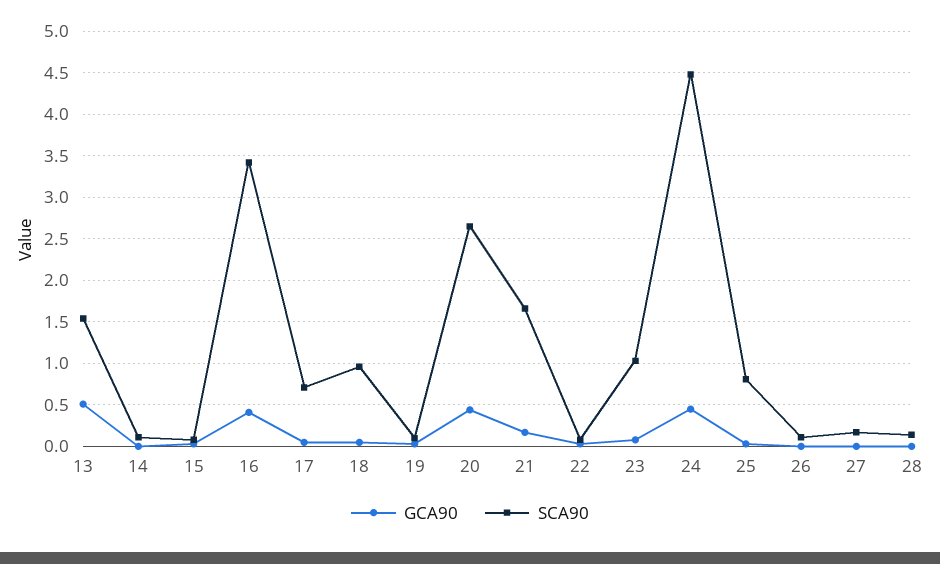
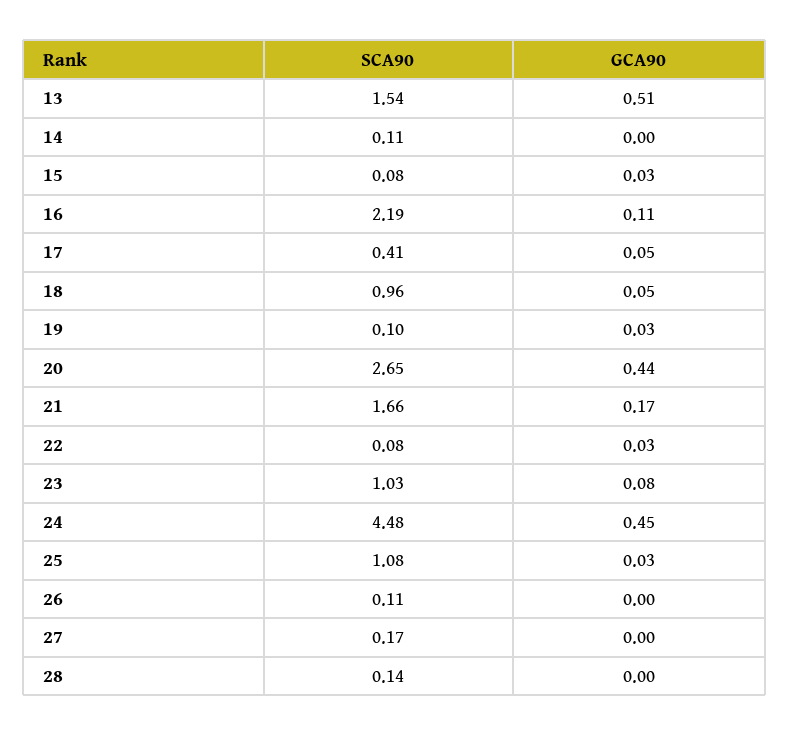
  {
    "GCA90": {
      "13": 0.51,
      "14": 0,
      "15": 0.03,
-     "16": 0.4,
+     "16": 0.11,
      "17": 0.05,
      "18": 0.05,
      "19": 0.03,
      "20": 0.44,
      "21": 0.17,
      "22": 0.03,
      "23": 0.08,
      "24": 0.45,
      "25": 0.03,
      "26": 0,
      "27": 0,
      "28": 0
    },
    "SCA90": {
      "13": 1.54,
      "14": 0.11,
      "15": 0.08,
-     "16": 3.4,
+     "16": 2.19,
-     "17": 0.7,
+     "17": 0.41,
      "18": 0.96,
      "19": 0.1,
      "20": 2.65,
      "21": 1.66,
      "22": 0.08,
      "23": 1.03,
      "24": 4.48,
-     "25": 0.8,
+     "25": 1.08,
      "26": 0.11,
      "27": 0.17,
      "28": 0.14
    }
  }

